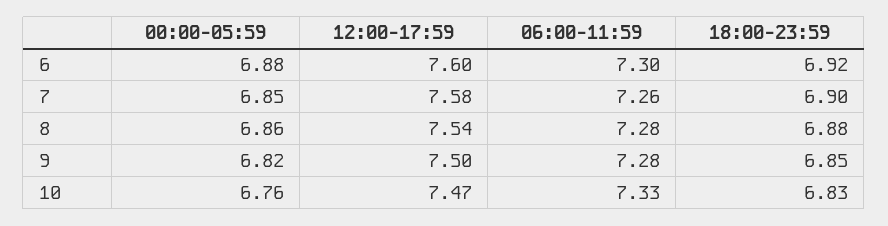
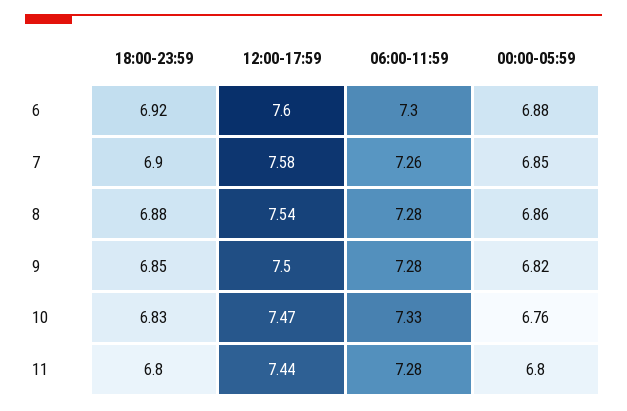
  {
    "00:00-05:59": {
      "6": 6.88,
      "7": 6.85,
      "8": 6.86,
      "9": 6.82,
-     "10": 6.76
+     "10": 6.76,
+     "11": 6.8
    },
    "12:00-17:59": {
      "6": 7.6,
      "7": 7.58,
      "8": 7.54,
      "9": 7.5,
-     "10": 7.47
+     "10": 7.47,
+     "11": 7.44
    },
    "06:00-11:59": {
      "6": 7.3,
      "7": 7.26,
      "8": 7.28,
      "9": 7.28,
-     "10": 7.33
+     "10": 7.33,
+     "11": 7.28
    },
    "18:00-23:59": {
      "6": 6.92,
      "7": 6.9,
      "8": 6.88,
      "9": 6.85,
-     "10": 6.83
+     "10": 6.83,
+     "11": 6.8
    }
  }

